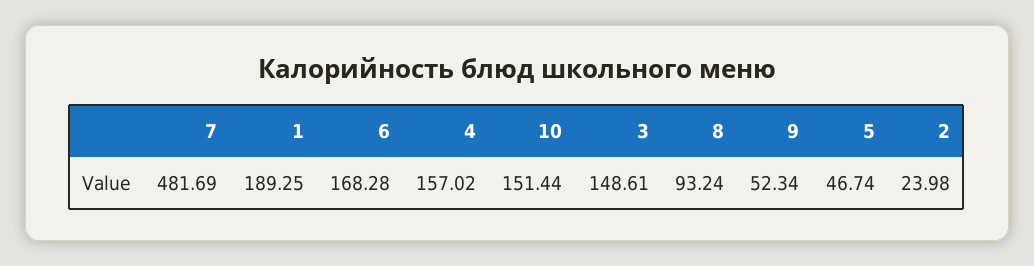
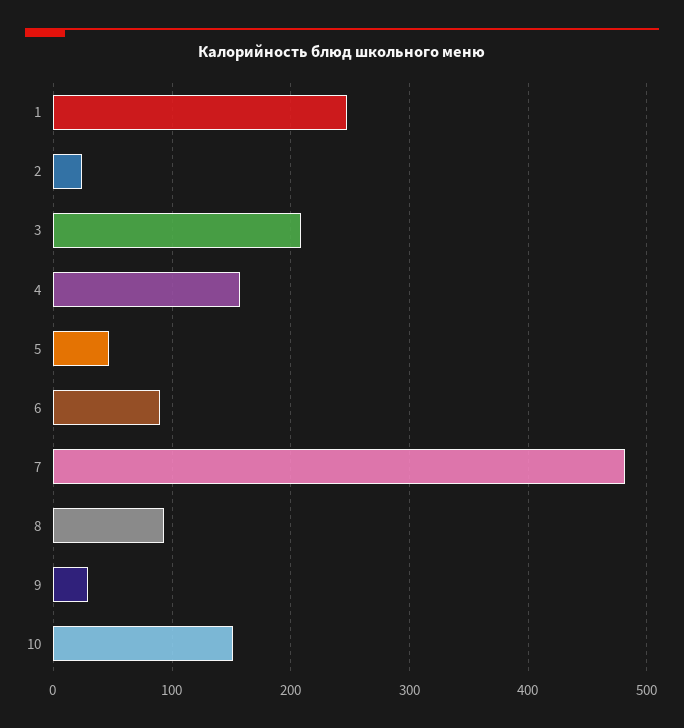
  {
    "7": 481.69,
-   "1": 189.25,
+   "1": 250,
-   "6": 168.28,
+   "6": 90,
    "4": 157.02,
    "10": 151.44,
-   "3": 148.61,
+   "3": 210,
    "8": 93.24,
-   "9": 52.34,
+   "9": 30,
    "5": 46.74,
    "2": 23.98
  }

